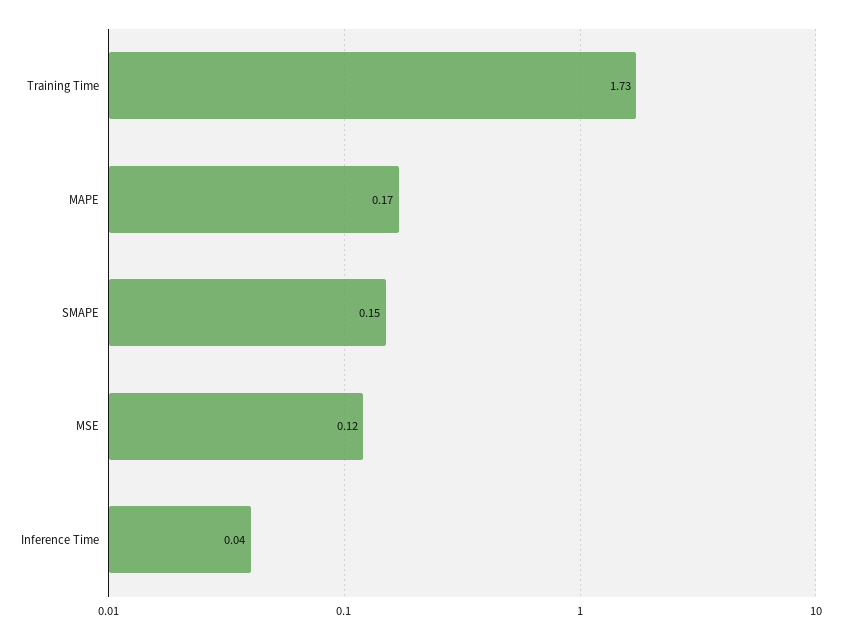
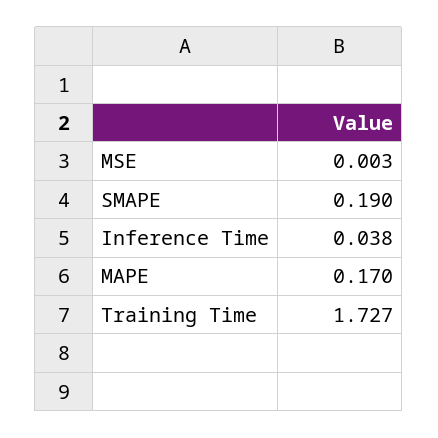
  {
    "Training Time": 1.727,
    "MAPE": 0.17,
-   "SMAPE": 0.15,
+   "SMAPE": 0.19,
-   "MSE": 0.12,
+   "MSE": 0.003,
    "Inference Time": 0.038
  }

